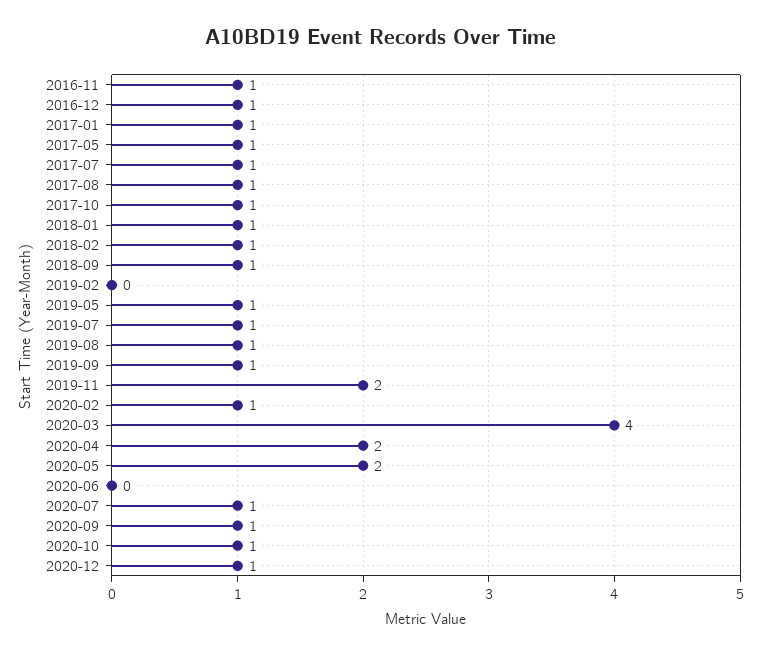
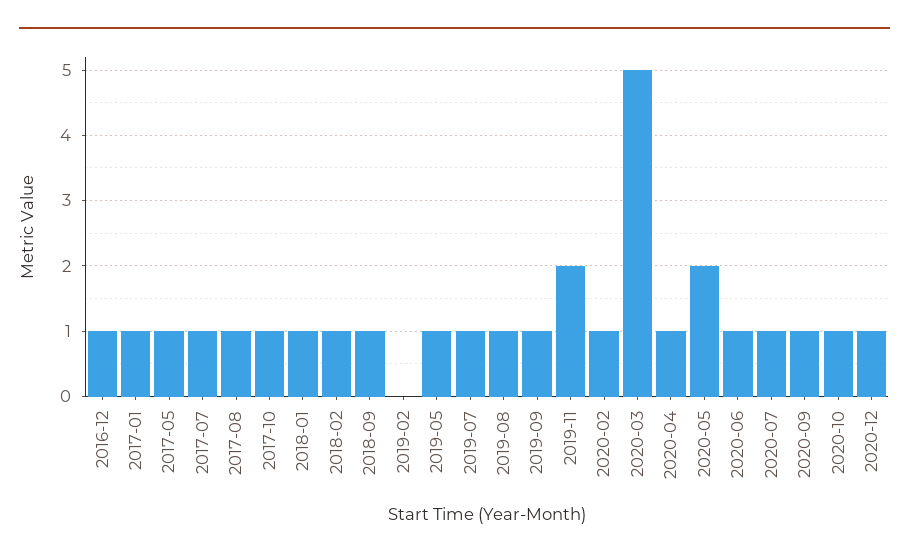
  {
-   "2016-11": 1,
    "2016-12": 1,
    "2017-01": 1,
    "2017-05": 1,
    "2017-07": 1,
    "2017-08": 1,
    "2017-10": 1,
    "2018-01": 1,
    "2018-02": 1,
    "2018-09": 1,
    "2019-02": 0,
    "2019-05": 1,
    "2019-07": 1,
    "2019-08": 1,
    "2019-09": 1,
    "2019-11": 2,
    "2020-02": 1,
-   "2020-03": 4,
+   "2020-03": 5,
-   "2020-04": 2,
+   "2020-04": 1,
    "2020-05": 2,
-   "2020-06": 0,
+   "2020-06": 1,
    "2020-07": 1,
    "2020-09": 1,
    "2020-10": 1,
    "2020-12": 1
  }

